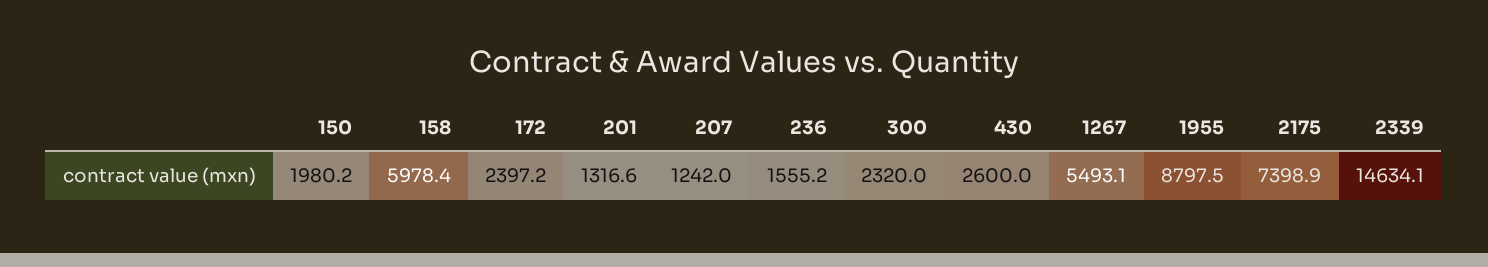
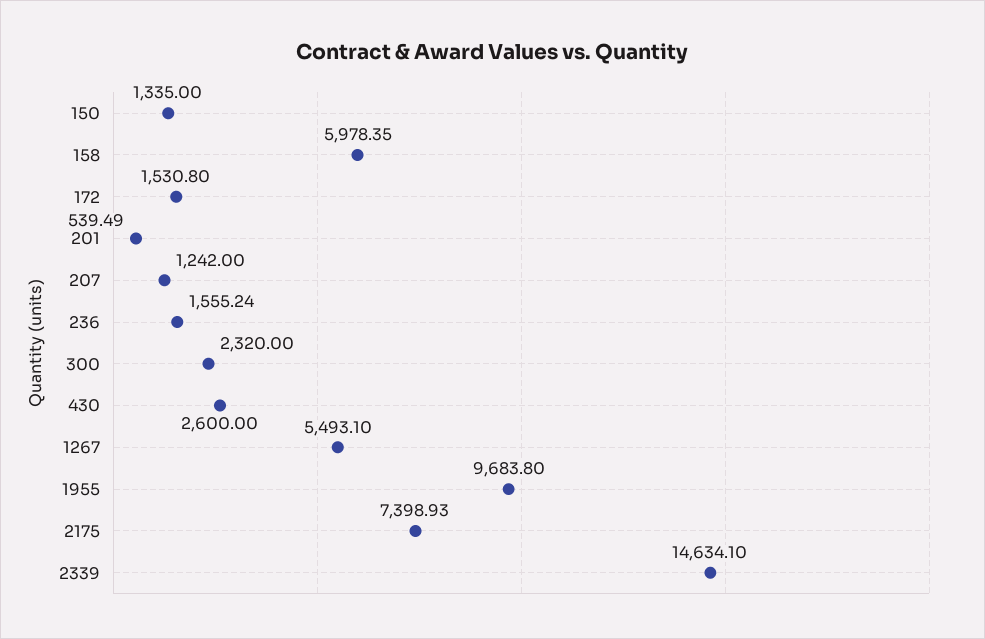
  {
-   "150": 1980.2,
+   "150": 1335,
    "158": 5978.35,
-   "172": 2397.2,
+   "172": 1530.8,
-   "201": 1316.6,
+   "201": 539.49,
    "207": 1242,
    "236": 1555.24,
    "300": 2320,
    "430": 2600,
    "1267": 5493.1,
-   "1955": 8797.5,
+   "1955": 9683.8,
    "2175": 7398.93,
    "2339": 14634.1
  }

